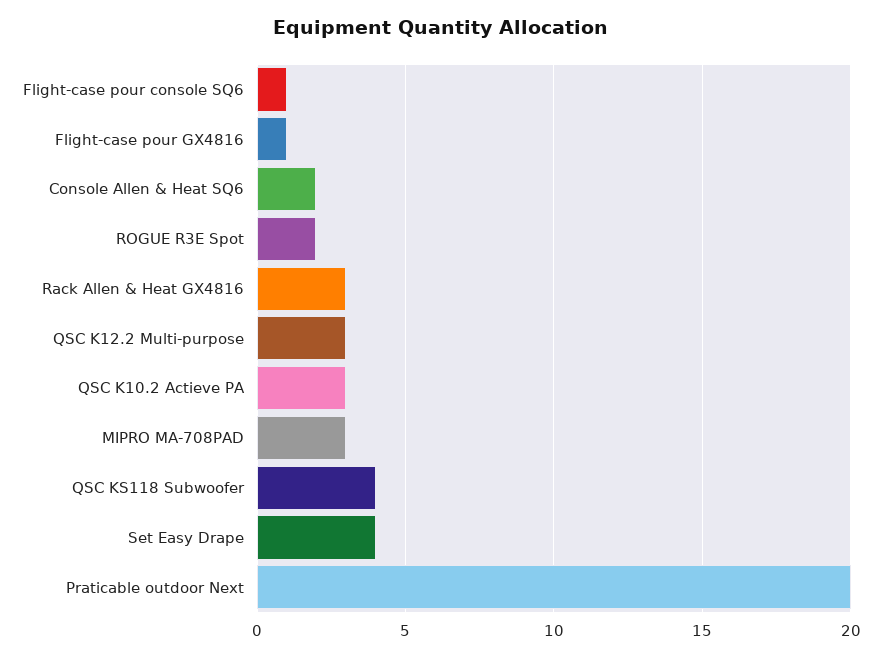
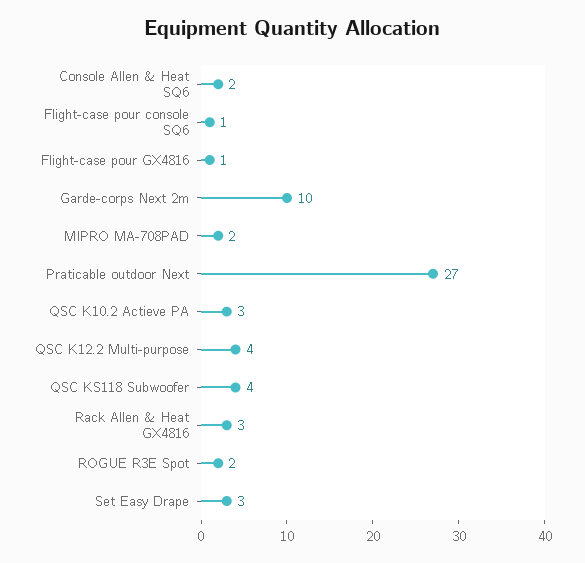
  {
    "Flight-case pour console SQ6": 1,
    "Flight-case pour GX4816": 1,
    "Console Allen & Heat SQ6": 2,
    "ROGUE R3E Spot": 2,
    "Rack Allen & Heat GX4816": 3,
-   "QSC K12.2 Multi-purpose": 3,
+   "QSC K12.2 Multi-purpose": 4,
    "QSC K10.2 Actieve PA": 3,
-   "MIPRO MA-708PAD": 3,
+   "MIPRO MA-708PAD": 2,
    "QSC KS118 Subwoofer": 4,
-   "Set Easy Drape": 4,
+   "Set Easy Drape": 3,
-   "Praticable outdoor Next": 20
+   "Praticable outdoor Next": 27,
+   "Garde-corps Next 2m": 10
  }

